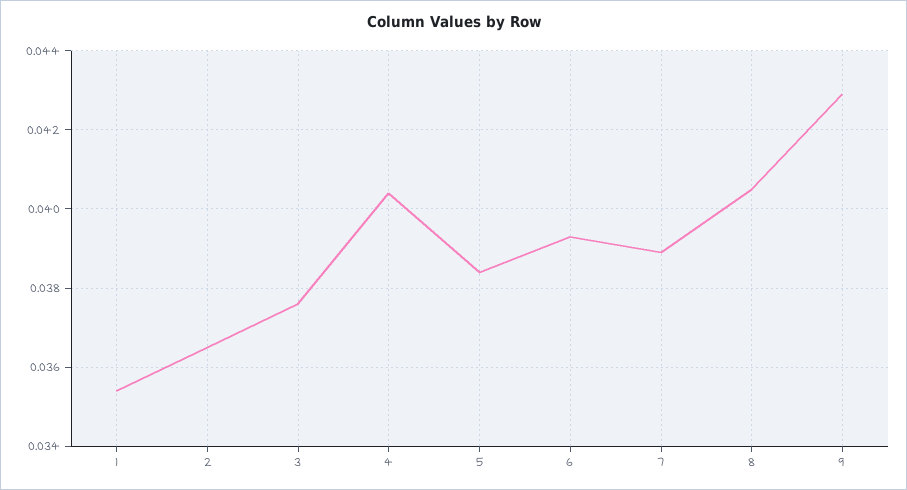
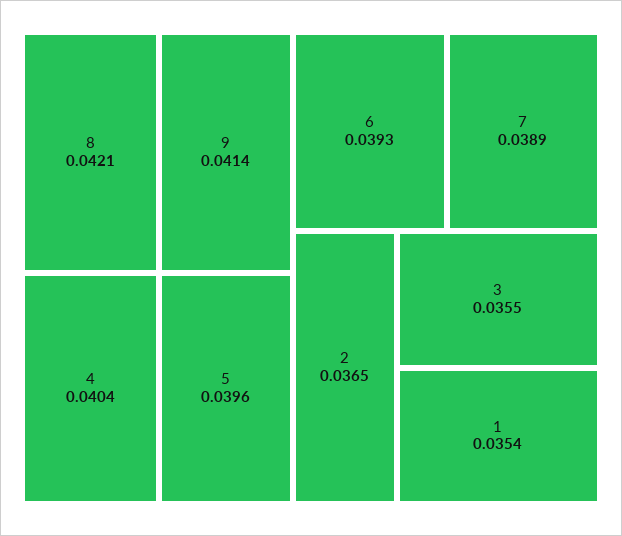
  {
    "1": 0.0354,
    "2": 0.0365,
-   "3": 0.0375,
+   "3": 0.0355,
    "4": 0.0404,
-   "5": 0.0385,
+   "5": 0.0396,
    "6": 0.0393,
    "7": 0.0389,
-   "8": 0.0405,
+   "8": 0.0421,
-   "9": 0.043
+   "9": 0.0414
  }

